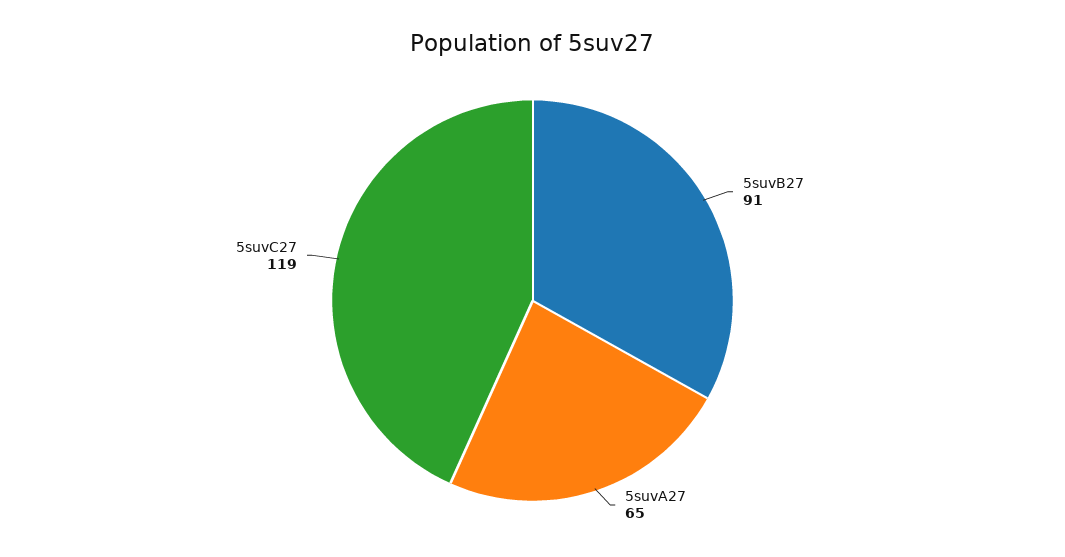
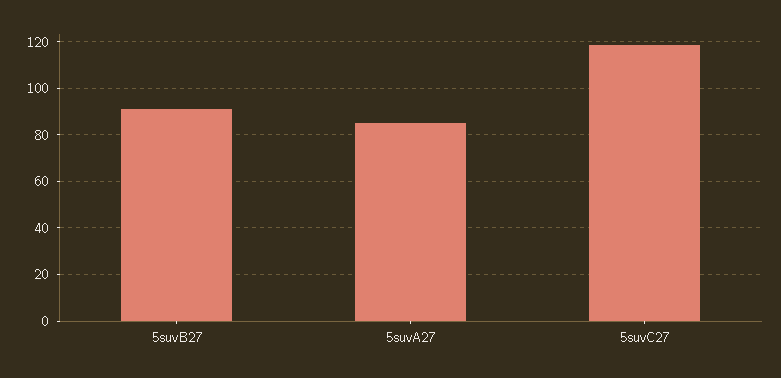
  {
    "5suvB27": 91,
-   "5suvA27": 65,
+   "5suvA27": 85,
    "5suvC27": 119
  }

